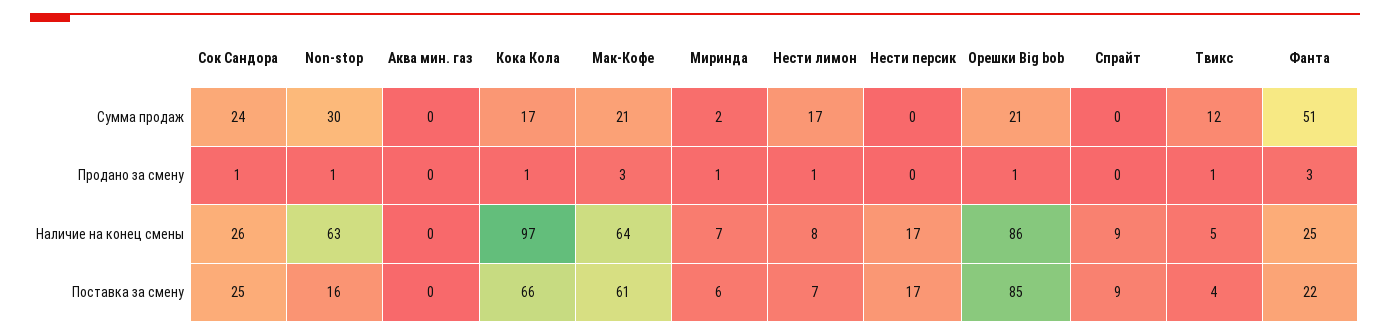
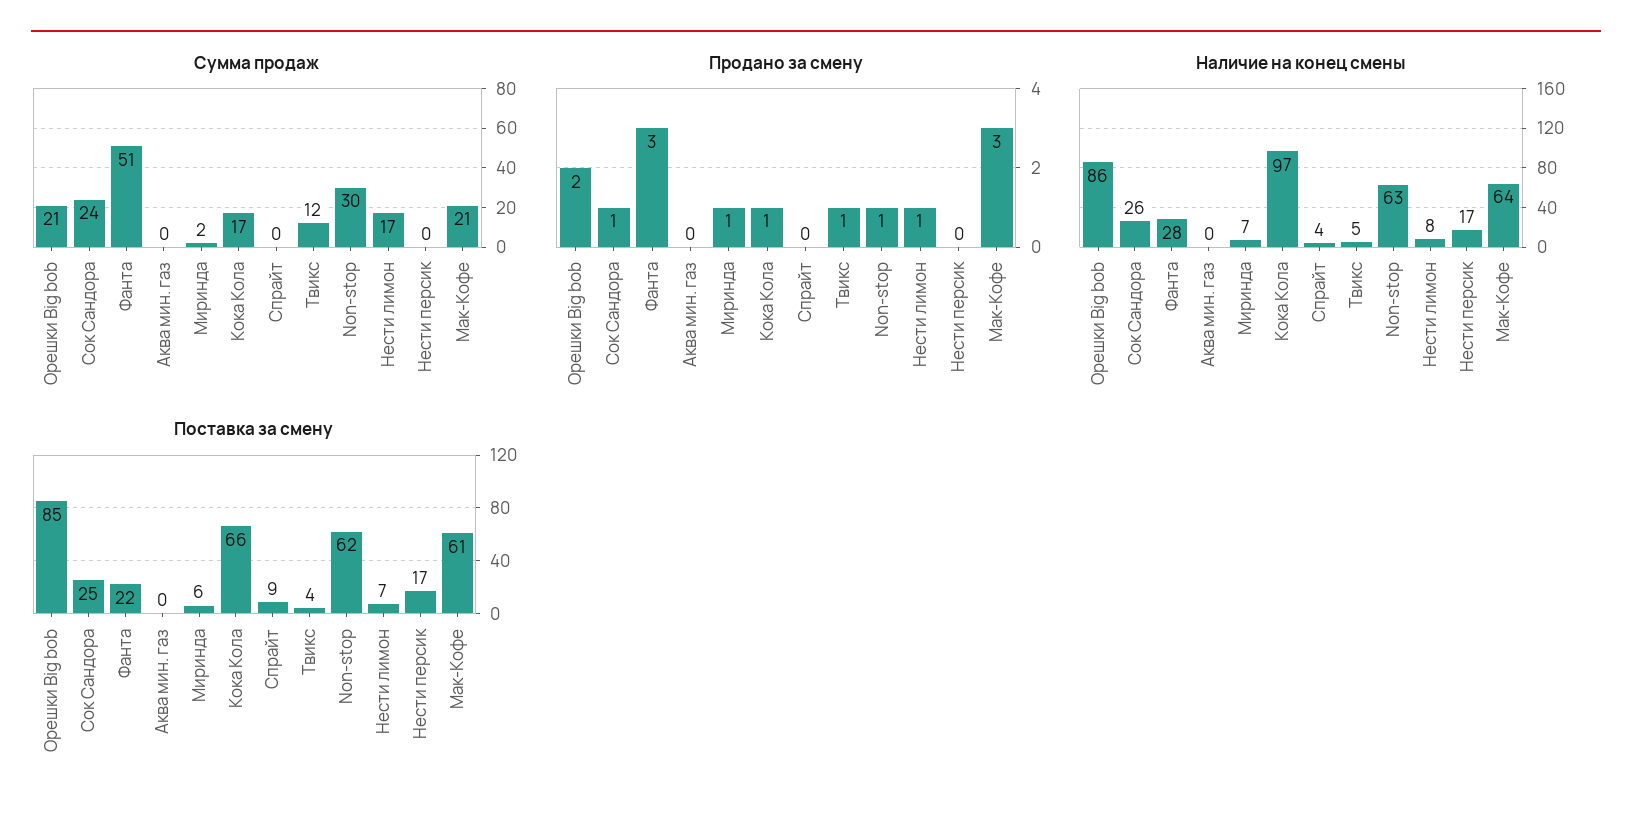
  {
    "Сумма продаж": {
      "Cок Сандора": 24,
      "Non-stop": 30,
      "Аква мин. газ": 0,
      "Кока Кола": 17,
      "Мак-Кофе": 21,
      "Миринда": 2,
      "Нести лимон": 17,
      "Нести персик": 0,
      "Орешки Big bob": 21,
      "Спрайт": 0,
      "Твикс": 12,
      "Фанта": 51
    },
    "Продано за смену": {
      "Cок Сандора": 1,
      "Non-stop": 1,
      "Аква мин. газ": 0,
      "Кока Кола": 1,
      "Мак-Кофе": 3,
      "Миринда": 1,
      "Нести лимон": 1,
      "Нести персик": 0,
-     "Орешки Big bob": 1,
+     "Орешки Big bob": 2,
      "Спрайт": 0,
      "Твикс": 1,
      "Фанта": 3
    },
    "Наличие на конец смены": {
      "Cок Сандора": 26,
      "Non-stop": 63,
      "Аква мин. газ": 0,
      "Кока Кола": 97,
      "Мак-Кофе": 64,
      "Миринда": 7,
      "Нести лимон": 8,
      "Нести персик": 17,
      "Орешки Big bob": 86,
-     "Спрайт": 9,
+     "Спрайт": 4,
      "Твикс": 5,
-     "Фанта": 25
+     "Фанта": 28
    },
    "Поставка за смену": {
      "Cок Сандора": 25,
-     "Non-stop": 16,
+     "Non-stop": 62,
      "Аква мин. газ": 0,
      "Кока Кола": 66,
      "Мак-Кофе": 61,
      "Миринда": 6,
      "Нести лимон": 7,
      "Нести персик": 17,
      "Орешки Big bob": 85,
      "Спрайт": 9,
      "Твикс": 4,
      "Фанта": 22
    }
  }

